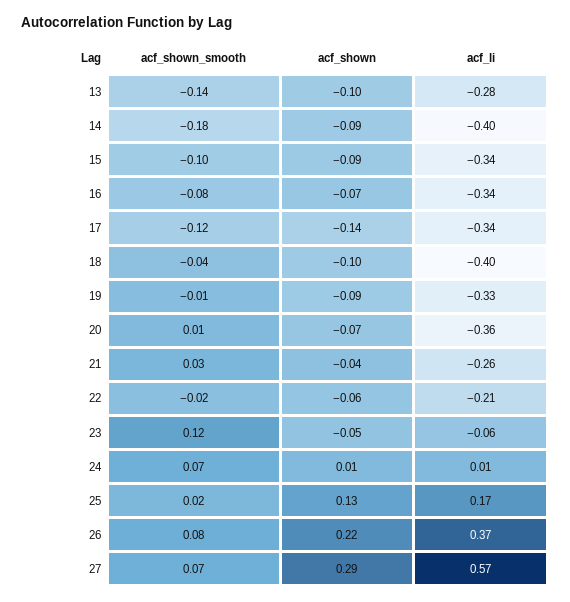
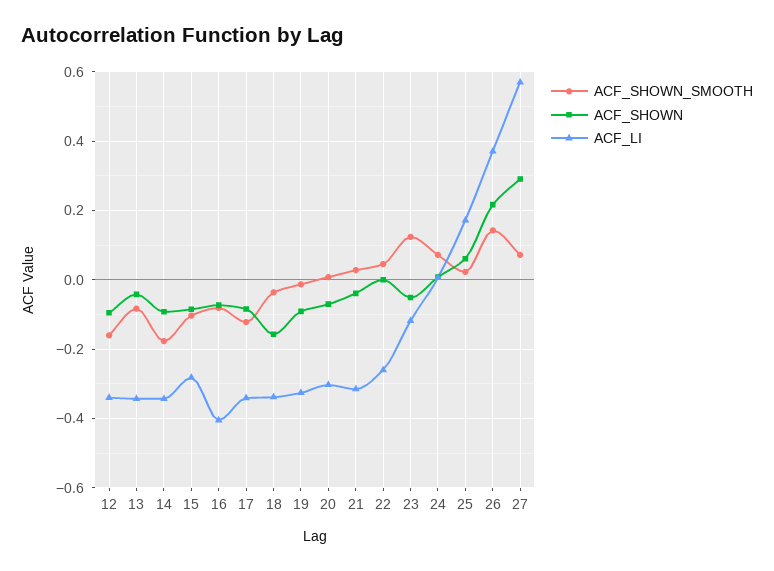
  {
    "acf_shown_smooth": {
-     "13": -0.14,
+     "13": -0.08,
      "14": -0.18,
      "15": -0.1,
      "16": -0.08,
      "17": -0.12,
      "18": -0.04,
      "19": -0.01,
      "20": 0.01,
      "21": 0.03,
-     "22": -0.02,
+     "22": 0.04,
      "23": 0.12,
      "24": 0.07,
      "25": 0.02,
-     "26": 0.08,
+     "26": 0.14,
-     "27": 0.07
+     "27": 0.07,
+     "12": -0.16
    },
    "acf_shown": {
-     "13": -0.1,
+     "13": -0.04,
      "14": -0.09,
      "15": -0.09,
      "16": -0.07,
-     "17": -0.14,
+     "17": -0.08,
-     "18": -0.1,
+     "18": -0.16,
      "19": -0.09,
      "20": -0.07,
      "21": -0.04,
-     "22": -0.06,
+     "22": 0,
      "23": -0.05,
      "24": 0.01,
-     "25": 0.13,
+     "25": 0.06,
      "26": 0.22,
-     "27": 0.29
+     "27": 0.29,
+     "12": -0.1
    },
    "acf_li": {
-     "13": -0.28,
+     "13": -0.34,
-     "14": -0.4,
+     "14": -0.34,
-     "15": -0.34,
+     "15": -0.28,
-     "16": -0.34,
+     "16": -0.4,
      "17": -0.34,
-     "18": -0.4,
+     "18": -0.34,
      "19": -0.33,
-     "20": -0.36,
+     "20": -0.3,
-     "21": -0.26,
+     "21": -0.32,
-     "22": -0.21,
+     "22": -0.26,
-     "23": -0.06,
+     "23": -0.12,
      "24": 0.01,
      "25": 0.17,
      "26": 0.37,
-     "27": 0.57
+     "27": 0.57,
+     "12": -0.34
    }
  }

